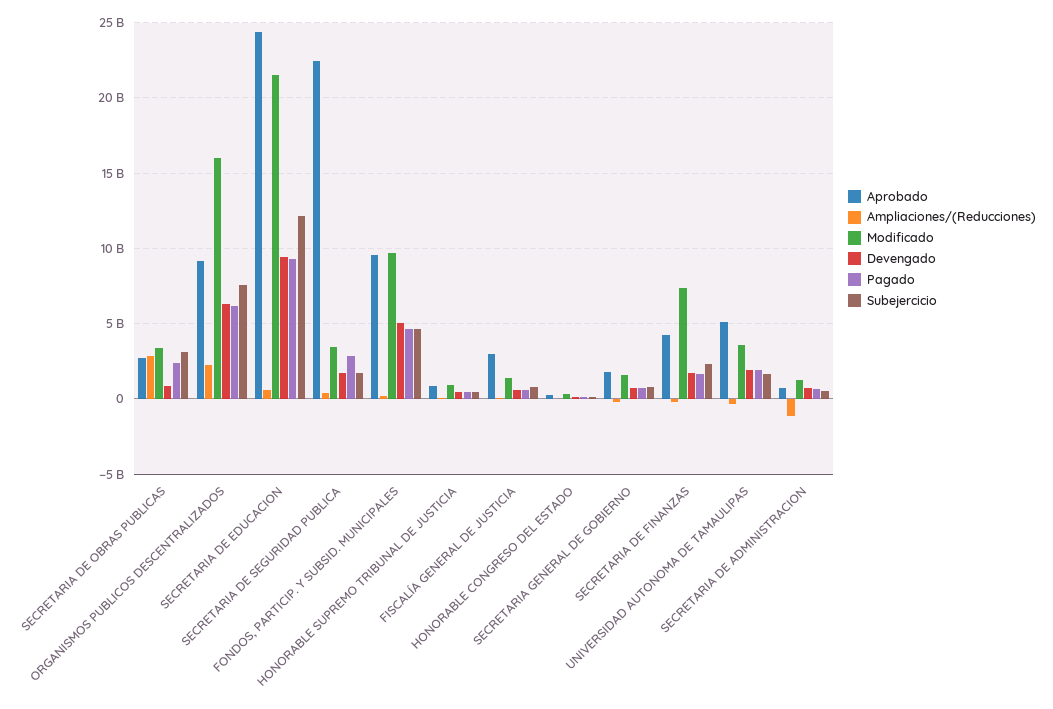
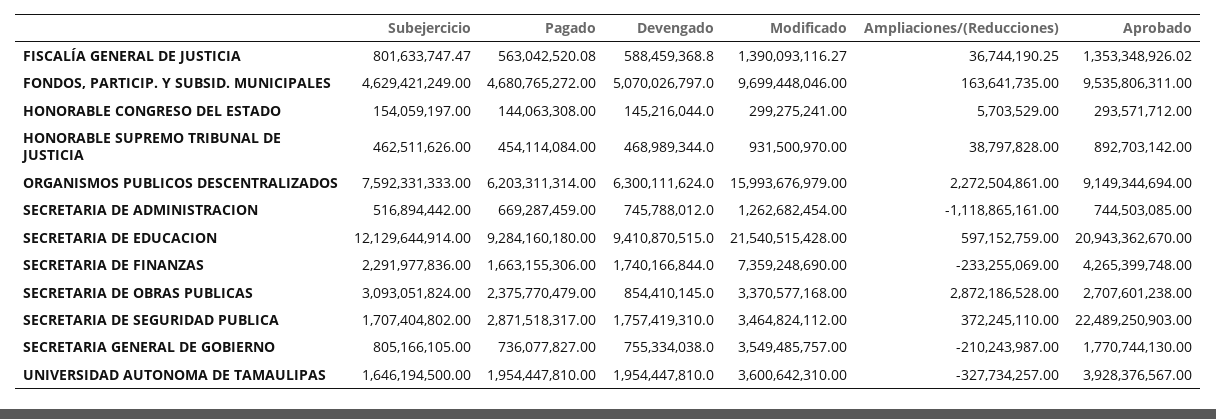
  {
    "Aprobado": {
      "SECRETARIA DE OBRAS PUBLICAS": 2707601238,
      "ORGANISMOS PUBLICOS DESCENTRALIZADOS": 9149344694,
-     "SECRETARIA DE EDUCACION": 24500000000,
+     "SECRETARIA DE EDUCACION": 20943362670,
      "SECRETARIA DE SEGURIDAD PUBLICA": 22489250903,
      "FONDOS, PARTICIP. Y SUBSID. MUNICIPALES": 9535806311,
      "HONORABLE SUPREMO TRIBUNAL DE JUSTICIA": 892703142,
-     "FISCALÍA GENERAL DE JUSTICIA": 3000000000,
+     "FISCALÍA GENERAL DE JUSTICIA": 1353348926.02,
      "HONORABLE CONGRESO DEL ESTADO": 293571712,
      "SECRETARIA GENERAL DE GOBIERNO": 1770744130,
      "SECRETARIA DE FINANZAS": 4265399748,
-     "UNIVERSIDAD AUTONOMA DE TAMAULIPAS": 5000000000,
+     "UNIVERSIDAD AUTONOMA DE TAMAULIPAS": 3928376567,
      "SECRETARIA DE ADMINISTRACION": 744503085
    },
    "Ampliaciones/(Reducciones)": {
      "SECRETARIA DE OBRAS PUBLICAS": 2872186528,
      "ORGANISMOS PUBLICOS DESCENTRALIZADOS": 2272504861,
      "SECRETARIA DE EDUCACION": 597152759,
      "SECRETARIA DE SEGURIDAD PUBLICA": 372245110,
      "FONDOS, PARTICIP. Y SUBSID. MUNICIPALES": 163641735,
      "HONORABLE SUPREMO TRIBUNAL DE JUSTICIA": 38797828,
      "FISCALÍA GENERAL DE JUSTICIA": 36744190.25,
      "HONORABLE CONGRESO DEL ESTADO": 5703529,
      "SECRETARIA GENERAL DE GOBIERNO": -210243987,
      "SECRETARIA DE FINANZAS": -233255069,
      "UNIVERSIDAD AUTONOMA DE TAMAULIPAS": -327734257,
      "SECRETARIA DE ADMINISTRACION": -1118865161
    },
    "Modificado": {
      "SECRETARIA DE OBRAS PUBLICAS": 3370577168,
      "ORGANISMOS PUBLICOS DESCENTRALIZADOS": 15993676979,
      "SECRETARIA DE EDUCACION": 21540515428,
      "SECRETARIA DE SEGURIDAD PUBLICA": 3464824112,
      "FONDOS, PARTICIP. Y SUBSID. MUNICIPALES": 9699448046,
      "HONORABLE SUPREMO TRIBUNAL DE JUSTICIA": 931500970,
      "FISCALÍA GENERAL DE JUSTICIA": 1390093116.27,
      "HONORABLE CONGRESO DEL ESTADO": 299275241,
-     "SECRETARIA GENERAL DE GOBIERNO": 1500000000,
+     "SECRETARIA GENERAL DE GOBIERNO": 3549485757,
      "SECRETARIA DE FINANZAS": 7359248690,
      "UNIVERSIDAD AUTONOMA DE TAMAULIPAS": 3600642310,
      "SECRETARIA DE ADMINISTRACION": 1262682454
    },
    "Devengado": {
      "SECRETARIA DE OBRAS PUBLICAS": 854410145,
      "ORGANISMOS PUBLICOS DESCENTRALIZADOS": 6300111624,
      "SECRETARIA DE EDUCACION": 9410870515,
      "SECRETARIA DE SEGURIDAD PUBLICA": 1757419310,
      "FONDOS, PARTICIP. Y SUBSID. MUNICIPALES": 5070026797,
      "HONORABLE SUPREMO TRIBUNAL DE JUSTICIA": 468989344,
      "FISCALÍA GENERAL DE JUSTICIA": 588459368.8,
      "HONORABLE CONGRESO DEL ESTADO": 145216044,
      "SECRETARIA GENERAL DE GOBIERNO": 755334038,
      "SECRETARIA DE FINANZAS": 1740166844,
      "UNIVERSIDAD AUTONOMA DE TAMAULIPAS": 1954447810,
      "SECRETARIA DE ADMINISTRACION": 745788012
    },
    "Pagado": {
      "SECRETARIA DE OBRAS PUBLICAS": 2375770479,
      "ORGANISMOS PUBLICOS DESCENTRALIZADOS": 6203311314,
      "SECRETARIA DE EDUCACION": 9284160180,
      "SECRETARIA DE SEGURIDAD PUBLICA": 2871518317,
      "FONDOS, PARTICIP. Y SUBSID. MUNICIPALES": 4680765272,
      "HONORABLE SUPREMO TRIBUNAL DE JUSTICIA": 454114084,
      "FISCALÍA GENERAL DE JUSTICIA": 563042520.08,
      "HONORABLE CONGRESO DEL ESTADO": 144063308,
      "SECRETARIA GENERAL DE GOBIERNO": 736077827,
      "SECRETARIA DE FINANZAS": 1663155306,
      "UNIVERSIDAD AUTONOMA DE TAMAULIPAS": 1954447810,
      "SECRETARIA DE ADMINISTRACION": 669287459
    },
    "Subejercicio": {
      "SECRETARIA DE OBRAS PUBLICAS": 3093051824,
      "ORGANISMOS PUBLICOS DESCENTRALIZADOS": 7592331333,
      "SECRETARIA DE EDUCACION": 12129644914,
      "SECRETARIA DE SEGURIDAD PUBLICA": 1707404802,
      "FONDOS, PARTICIP. Y SUBSID. MUNICIPALES": 4629421249,
      "HONORABLE SUPREMO TRIBUNAL DE JUSTICIA": 462511626,
      "FISCALÍA GENERAL DE JUSTICIA": 801633747.47,
      "HONORABLE CONGRESO DEL ESTADO": 154059197,
      "SECRETARIA GENERAL DE GOBIERNO": 805166105,
      "SECRETARIA DE FINANZAS": 2291977836,
      "UNIVERSIDAD AUTONOMA DE TAMAULIPAS": 1646194500,
      "SECRETARIA DE ADMINISTRACION": 516894442
    }
  }

